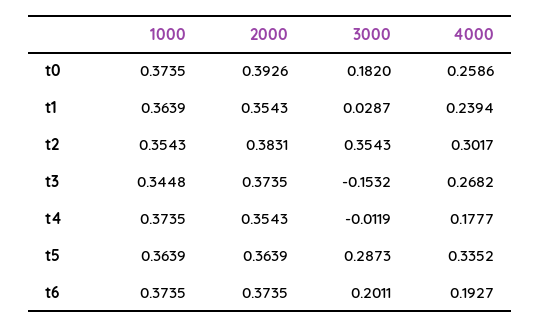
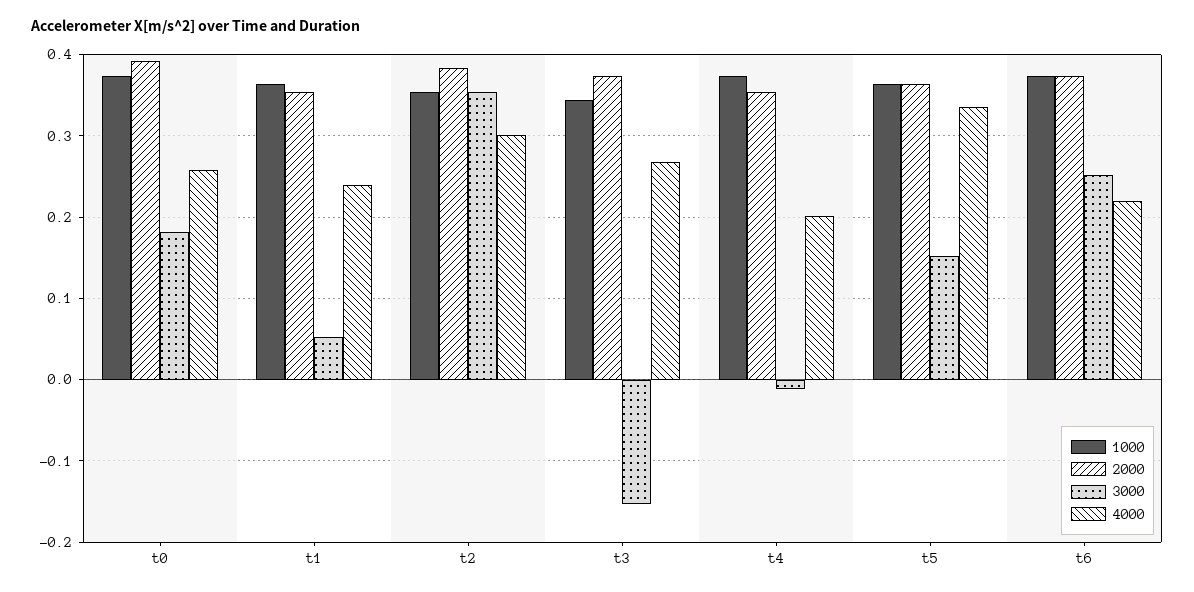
  {
    "1000": {
      "t0": 0.3735,
      "t1": 0.3639,
      "t2": 0.3543,
      "t3": 0.3448,
      "t4": 0.3735,
      "t5": 0.3639,
      "t6": 0.3735
    },
    "2000": {
      "t0": 0.3926,
      "t1": 0.3543,
      "t2": 0.3831,
      "t3": 0.3735,
      "t4": 0.3543,
      "t5": 0.3639,
      "t6": 0.3735
    },
    "3000": {
      "t0": 0.182,
-     "t1": 0.0287,
+     "t1": 0.05,
      "t2": 0.3543,
      "t3": -0.1532,
      "t4": -0.0119,
-     "t5": 0.2873,
+     "t5": 0.15,
-     "t6": 0.2011
+     "t6": 0.25
    },
    "4000": {
      "t0": 0.2586,
      "t1": 0.2394,
      "t2": 0.3017,
      "t3": 0.2682,
-     "t4": 0.1777,
+     "t4": 0.2,
      "t5": 0.3352,
-     "t6": 0.1927
+     "t6": 0.22
    }
  }

